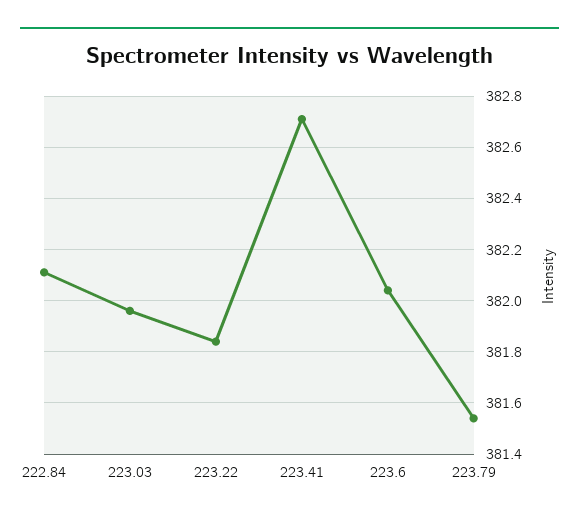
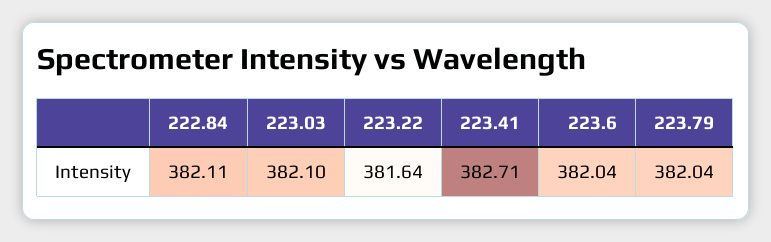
  {
    "222.84": 382.11,
-   "223.03": 381.95,
+   "223.03": 382.1,
-   "223.22": 381.85,
+   "223.22": 381.64,
    "223.41": 382.71,
    "223.6": 382.04,
-   "223.79": 381.55
+   "223.79": 382.04
  }

